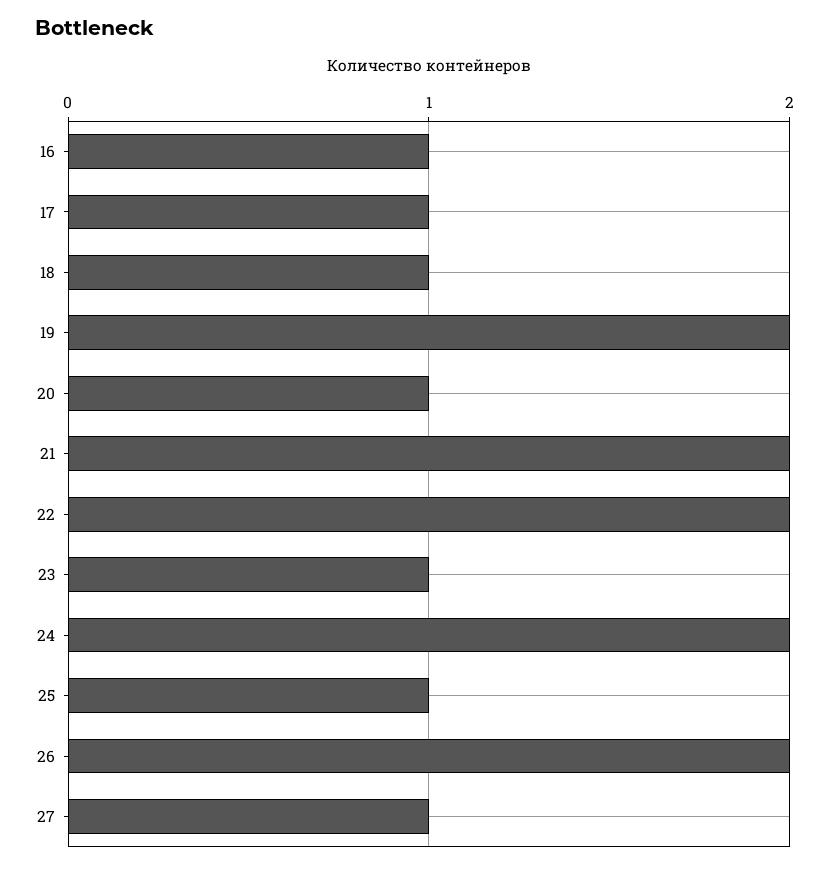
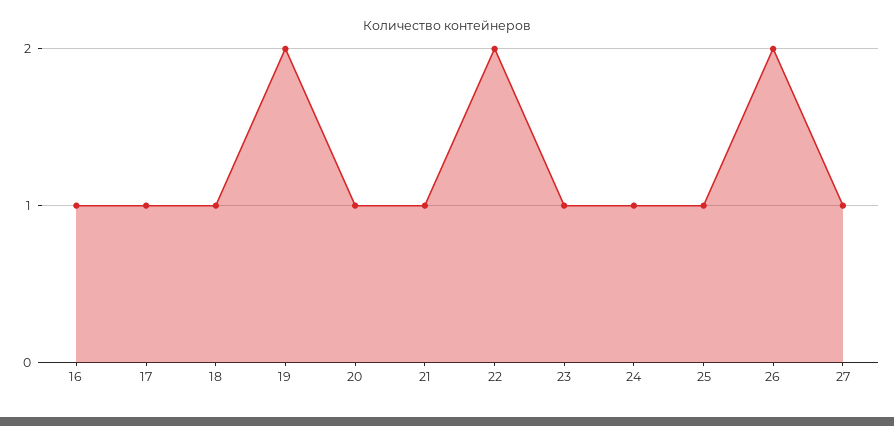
  {
    "16": 1,
    "17": 1,
    "18": 1,
    "19": 2,
    "20": 1,
-   "21": 2,
+   "21": 1,
    "22": 2,
    "23": 1,
-   "24": 2,
+   "24": 1,
    "25": 1,
    "26": 2,
    "27": 1
  }

